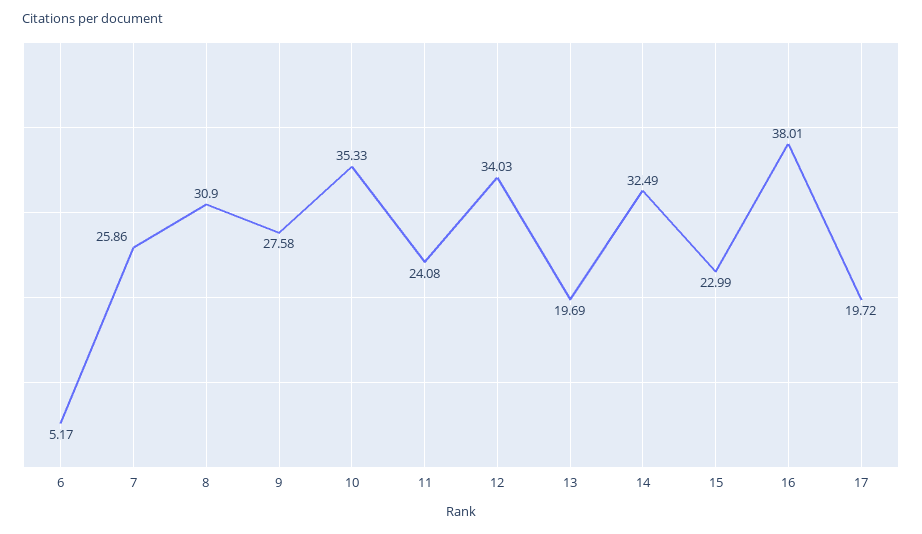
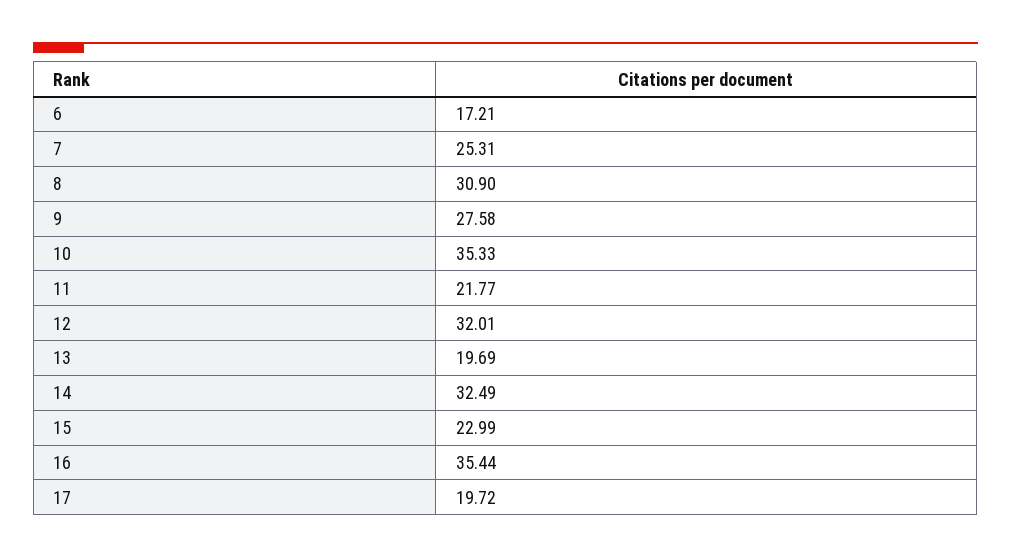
  {
-   "6": 5.17,
+   "6": 17.21,
-   "7": 25.86,
+   "7": 25.31,
    "8": 30.9,
    "9": 27.58,
    "10": 35.33,
-   "11": 24.08,
+   "11": 21.77,
-   "12": 34.03,
+   "12": 32.01,
    "13": 19.69,
    "14": 32.49,
    "15": 22.99,
-   "16": 38.01,
+   "16": 35.44,
    "17": 19.72
  }

